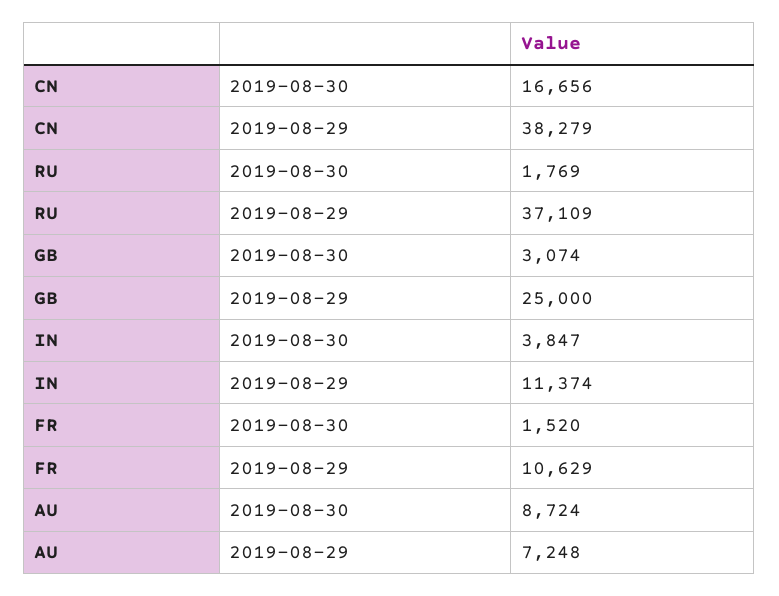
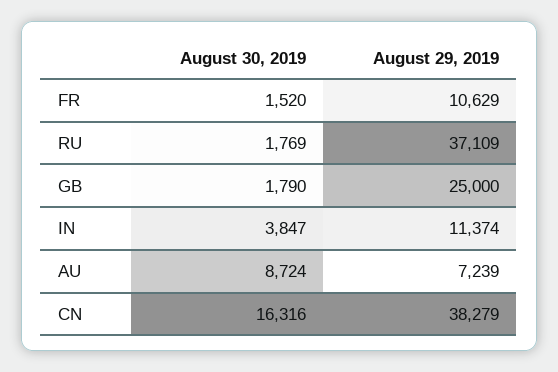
  {
    "CN": {
-     "2019-08-30": 16656,
+     "2019-08-30": 16316,
      "2019-08-29": 38279
    },
    "RU": {
      "2019-08-30": 1769,
      "2019-08-29": 37109
    },
    "GB": {
-     "2019-08-30": 3074,
+     "2019-08-30": 1790,
      "2019-08-29": 25000
    },
    "IN": {
      "2019-08-30": 3847,
      "2019-08-29": 11374
    },
    "FR": {
      "2019-08-30": 1520,
      "2019-08-29": 10629
    },
    "AU": {
      "2019-08-30": 8724,
-     "2019-08-29": 7248
+     "2019-08-29": 7239
    }
  }

